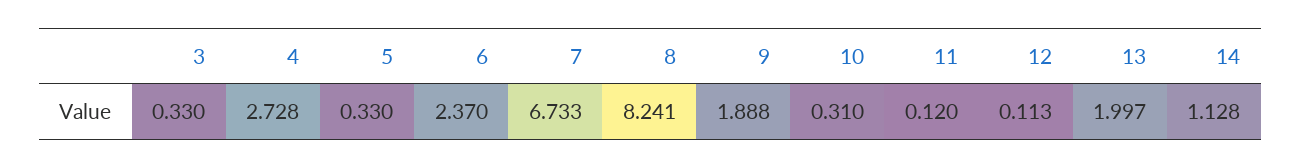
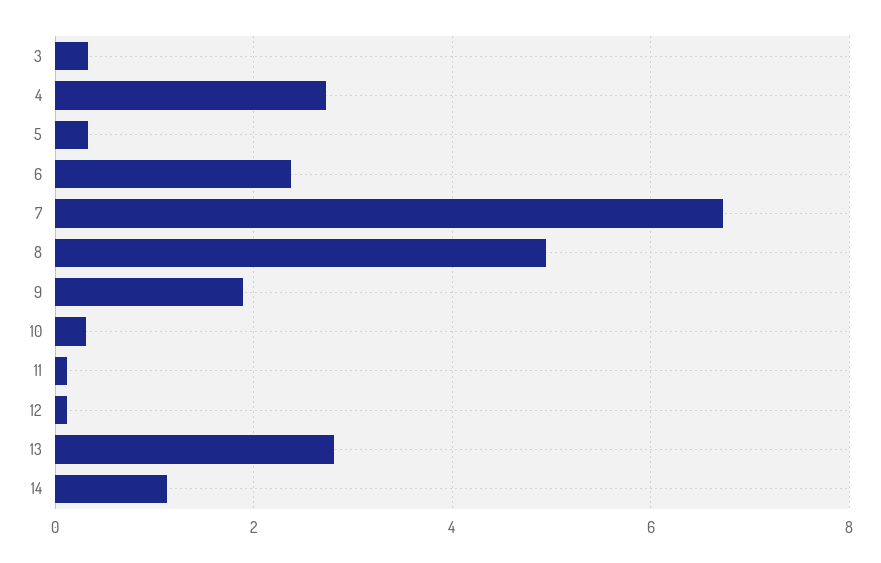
  {
    "3": 0.33,
    "4": 2.728,
    "5": 0.33,
    "6": 2.37,
    "7": 6.733,
-   "8": 8.241,
+   "8": 5,
    "9": 1.888,
    "10": 0.31,
    "11": 0.12,
    "12": 0.113,
-   "13": 1.997,
+   "13": 2.8,
    "14": 1.128
  }

